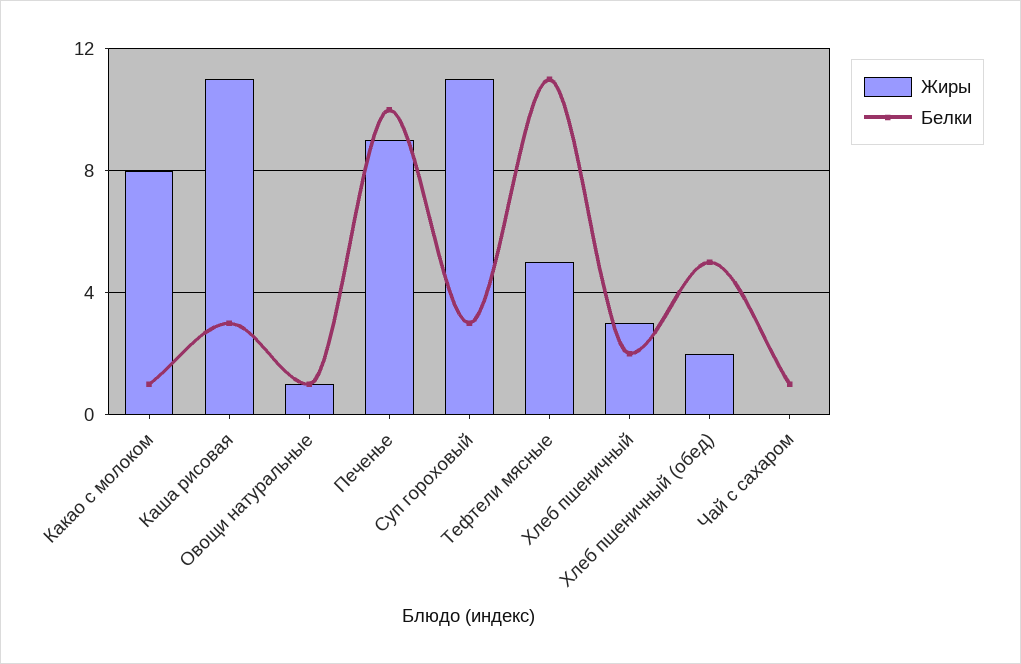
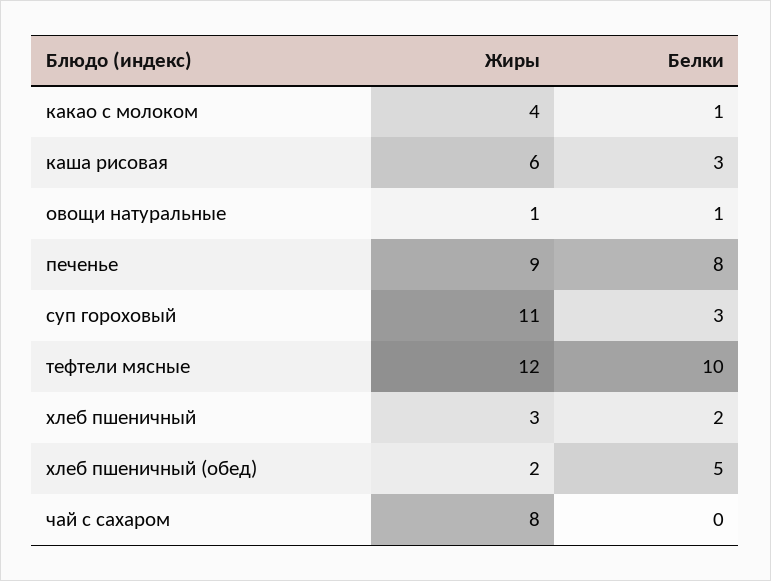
  {
    "Жиры": {
-     "Какао с молоком": 8,
+     "Какао с молоком": 4,
-     "Каша рисовая": 11,
+     "Каша рисовая": 6,
      "Овощи натуральные": 1,
      "Печенье": 9,
      "Суп гороховый": 11,
-     "Тефтели мясные": 5,
+     "Тефтели мясные": 12,
      "Хлеб пшеничный": 3,
      "Хлеб пшеничный (обед)": 2,
-     "Чай с сахаром": 0
+     "Чай с сахаром": 8
    },
    "Белки": {
      "Какао с молоком": 1,
      "Каша рисовая": 3,
      "Овощи натуральные": 1,
-     "Печенье": 10,
+     "Печенье": 8,
      "Суп гороховый": 3,
-     "Тефтели мясные": 11,
+     "Тефтели мясные": 10,
      "Хлеб пшеничный": 2,
      "Хлеб пшеничный (обед)": 5,
-     "Чай с сахаром": 1
+     "Чай с сахаром": 0
    }
  }

